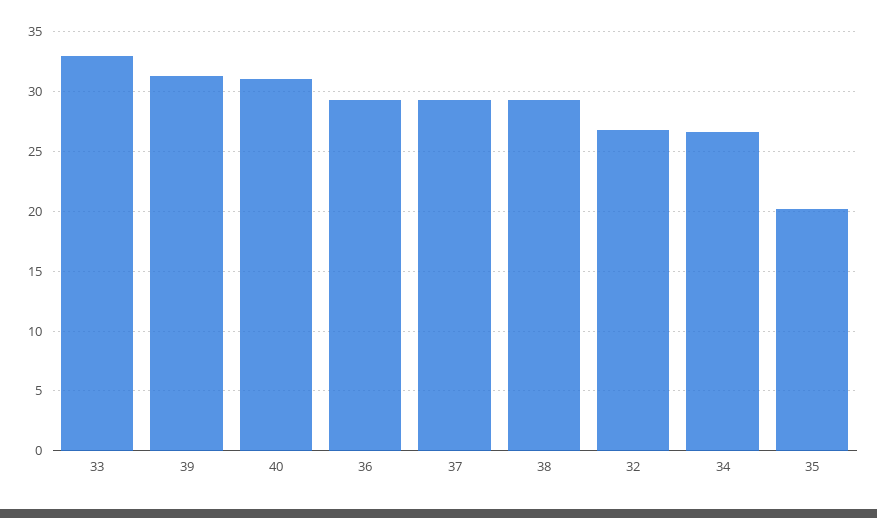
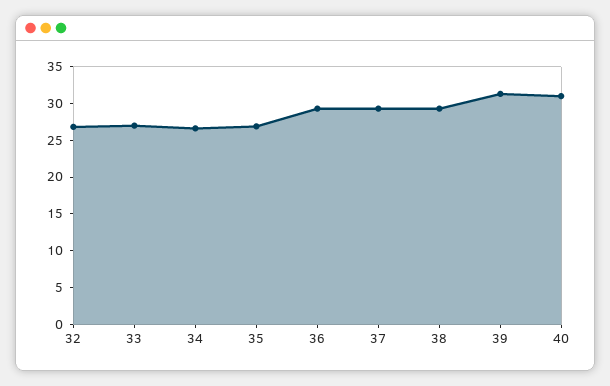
  {
-   "33": 33,
+   "33": 27.5,
    "39": 31,
    "40": 31,
    "36": 29,
    "37": 29,
    "38": 29,
    "32": 27,
    "34": 27,
-   "35": 20
+   "35": 27.5
  }

